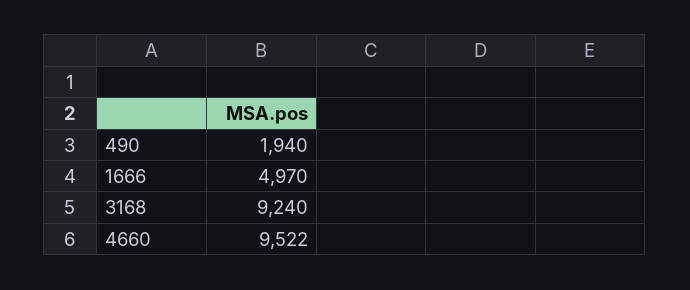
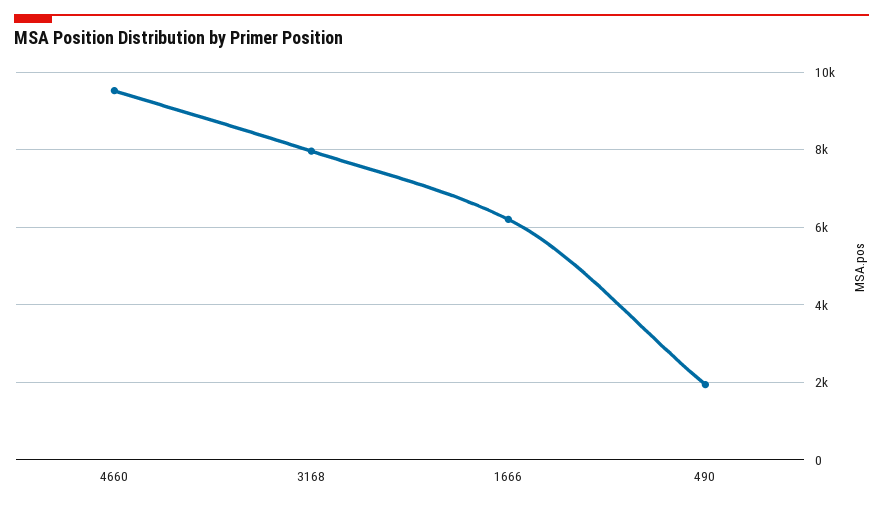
  {
    "490": 1940,
-   "1666": 4970,
+   "1666": 6200,
-   "3168": 9240,
+   "3168": 8000,
    "4660": 9522
  }

